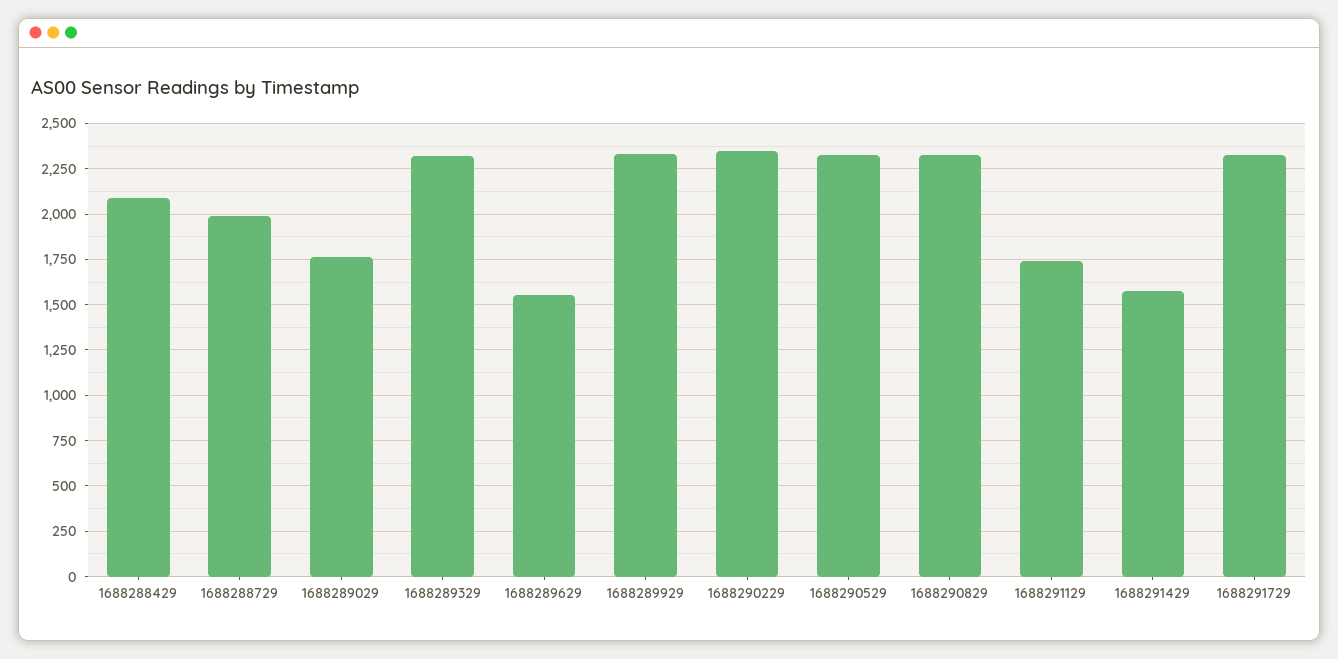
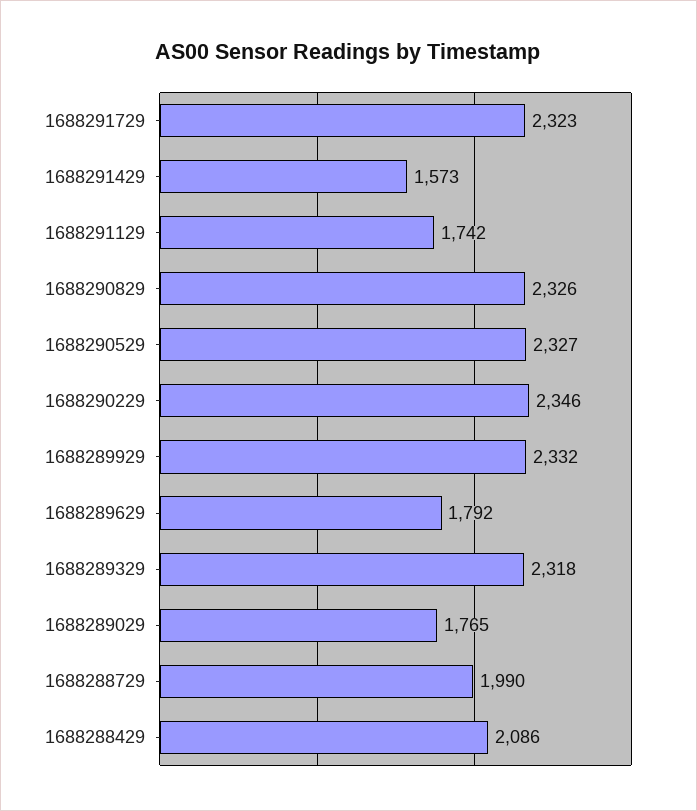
  {
    "1688288429": 2086,
    "1688288729": 1990,
    "1688289029": 1765,
    "1688289329": 2318,
-   "1688289629": 1550,
+   "1688289629": 1792,
    "1688289929": 2332,
    "1688290229": 2346,
    "1688290529": 2327,
    "1688290829": 2326,
    "1688291129": 1742,
    "1688291429": 1573,
    "1688291729": 2323
  }

